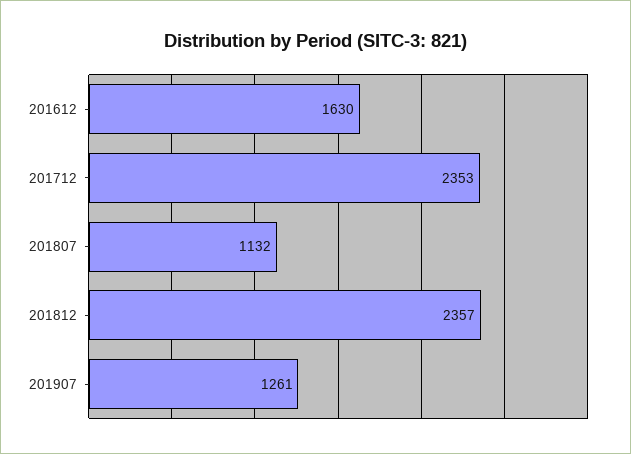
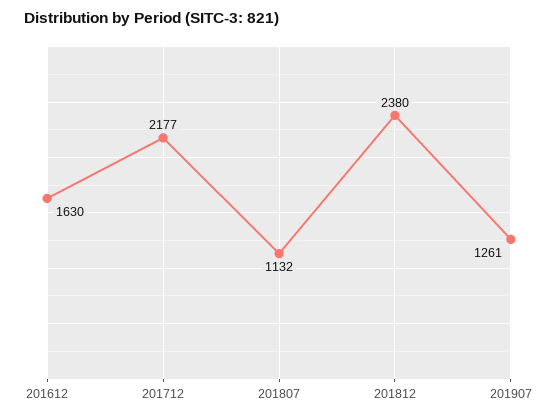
  {
    "201612": 1630,
-   "201712": 2353,
+   "201712": 2177,
    "201807": 1132,
-   "201812": 2357,
+   "201812": 2380,
    "201907": 1261
  }

